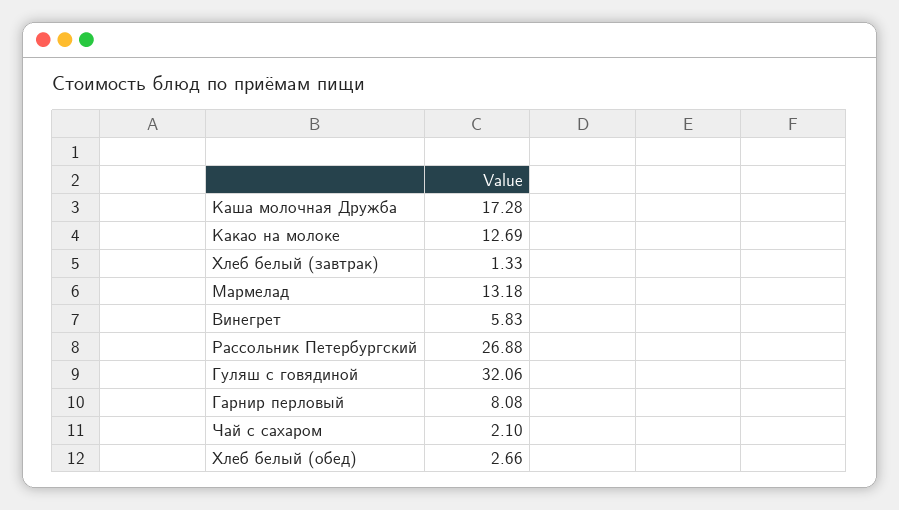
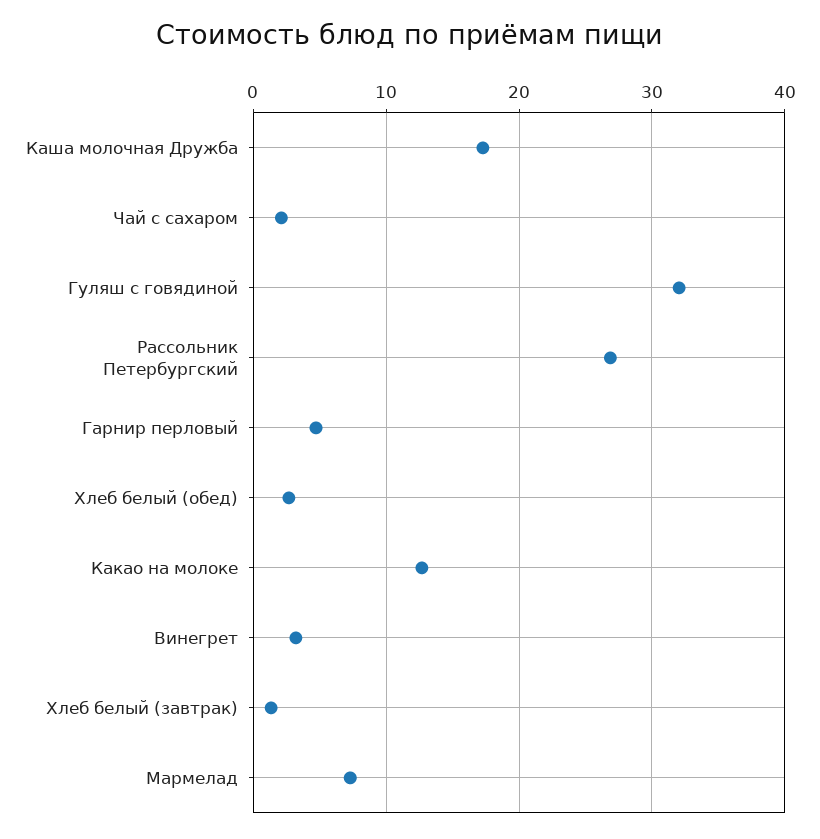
  {
    "Каша молочная Дружба": 17.28,
    "Какао на молоке": 12.69,
    "Хлеб белый (завтрак)": 1.33,
-   "Мармелад": 13.18,
+   "Мармелад": 7,
-   "Винегрет": 5.83,
+   "Винегрет": 3,
    "Рассольник Петербургский": 26.88,
    "Гуляш с говядиной": 32.06,
-   "Гарнир перловый": 8.08,
+   "Гарнир перловый": 5,
    "Чай с сахаром": 2.1,
    "Хлеб белый (обед)": 2.66
  }

